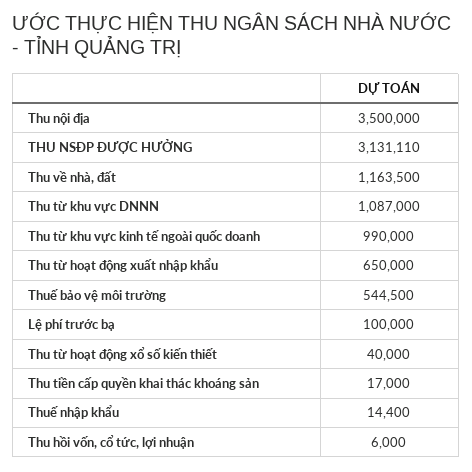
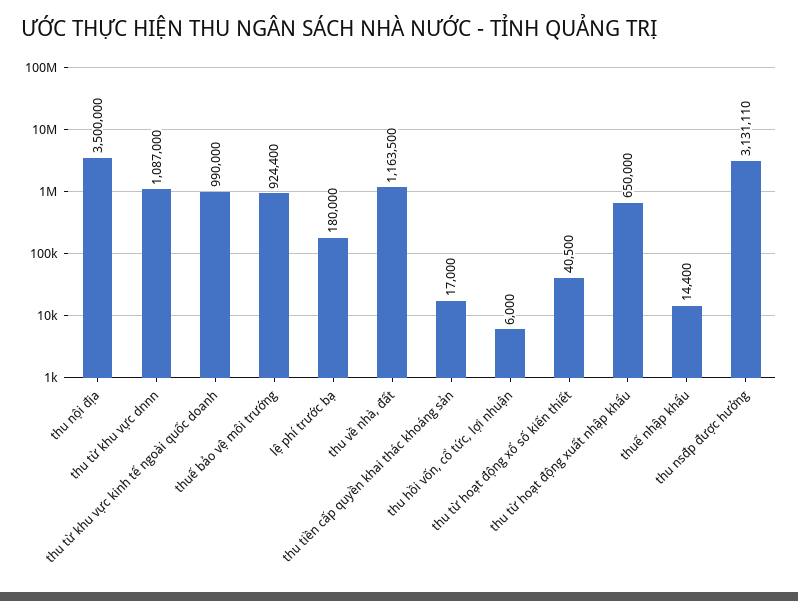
  {
    "Thu nội địa": 3500000,
    "THU NSĐP ĐƯỢC HƯỞNG": 3131110,
    "Thu về nhà, đất": 1163500,
    "Thu từ khu vực DNNN": 1087000,
    "Thu từ khu vực kinh tế ngoài quốc doanh": 990000,
    "Thu từ hoạt động xuất nhập khẩu": 650000,
-   "Thuế bảo vệ môi trường": 544500,
+   "Thuế bảo vệ môi trường": 924400,
-   "Lệ phí trước bạ": 100000,
+   "Lệ phí trước bạ": 180000,
-   "Thu từ hoạt động xổ số kiến thiết": 40000,
+   "Thu từ hoạt động xổ số kiến thiết": 40500,
    "Thu tiền cấp quyền khai thác khoáng sản": 17000,
    "Thuế nhập khẩu": 14400,
    "Thu hồi vốn, cổ tức, lợi nhuận": 6000
  }

